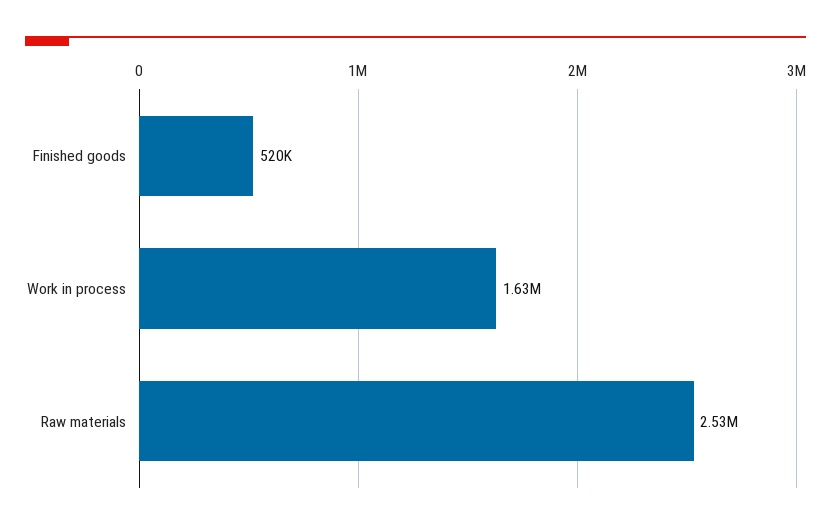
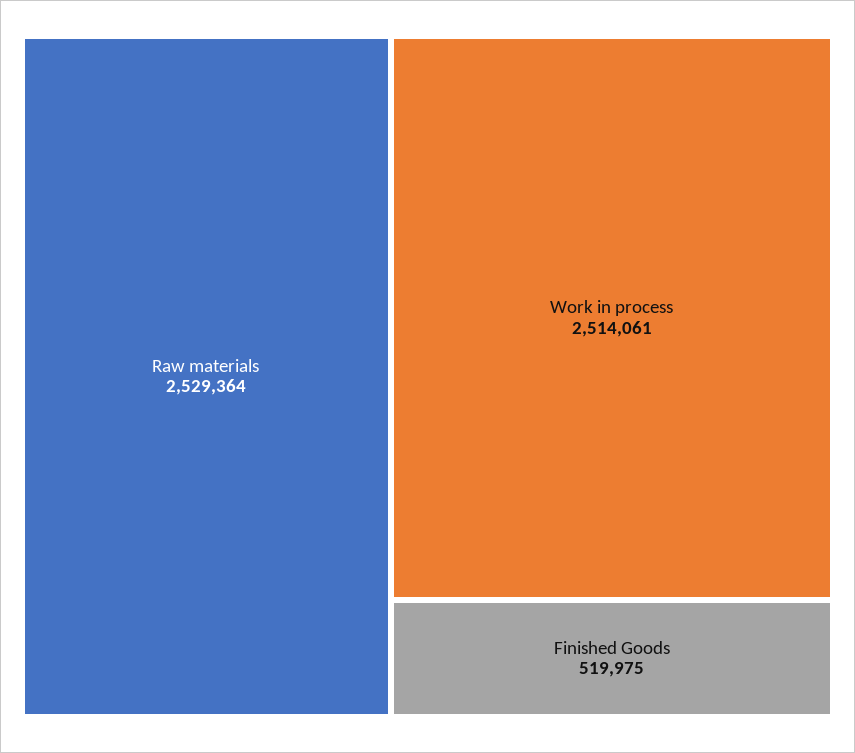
  {
    "Finished goods": 519975,
-   "Work in process": 1630000,
+   "Work in process": 2514061,
    "Raw materials": 2529364
  }

